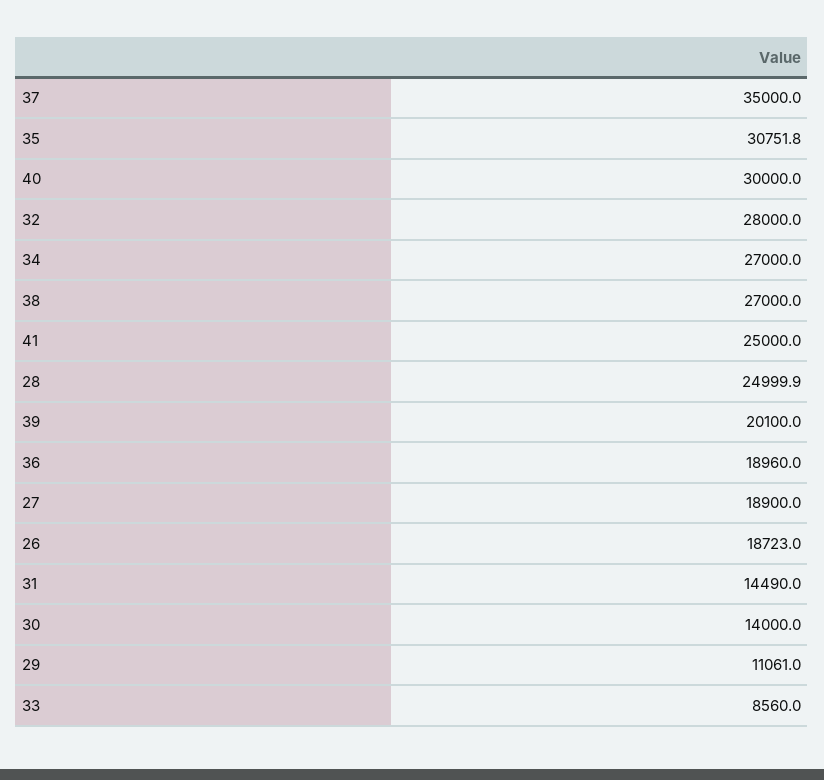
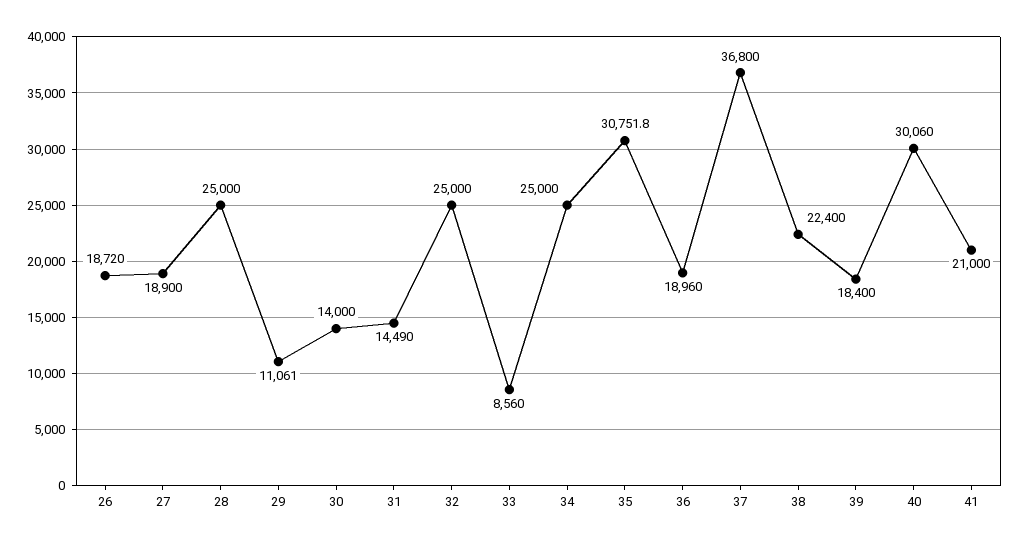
  {
-   "37": 35000,
+   "37": 36800,
    "35": 30751.8,
-   "40": 30000,
+   "40": 30060,
-   "32": 28000,
+   "32": 25000,
-   "34": 27000,
+   "34": 25000,
-   "38": 27000,
+   "38": 22400,
-   "41": 25000,
+   "41": 21000,
-   "28": 24999.9,
+   "28": 25000,
-   "39": 20100,
+   "39": 18400,
    "36": 18960,
    "27": 18900,
-   "26": 18723,
+   "26": 18720,
    "31": 14490,
    "30": 14000,
    "29": 11061,
    "33": 8560
  }

